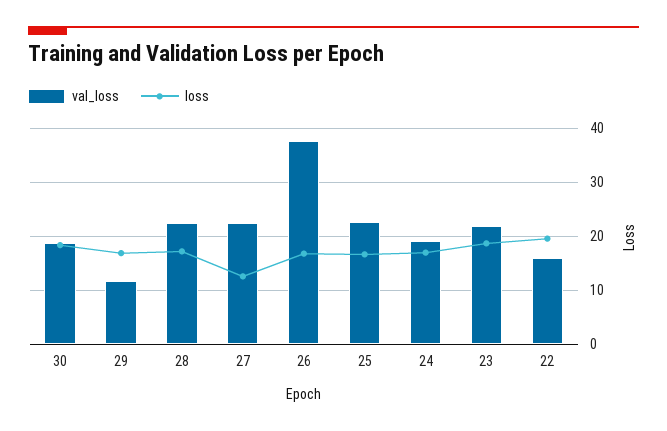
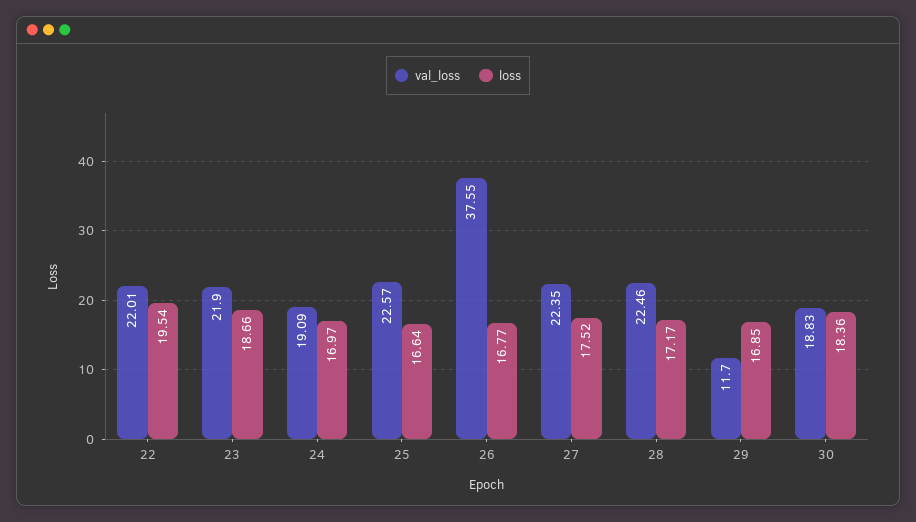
  {
    "val_loss": {
      "30": 18.83,
      "29": 11.7,
      "28": 22.46,
      "27": 22.35,
      "26": 37.55,
      "25": 22.57,
      "24": 19.09,
      "23": 21.9,
-     "22": 16
+     "22": 22.01
    },
    "loss": {
      "30": 18.36,
      "29": 16.85,
      "28": 17.17,
-     "27": 12,
+     "27": 17.52,
      "26": 16.77,
      "25": 16.64,
      "24": 16.97,
      "23": 18.66,
      "22": 19.54
    }
  }

